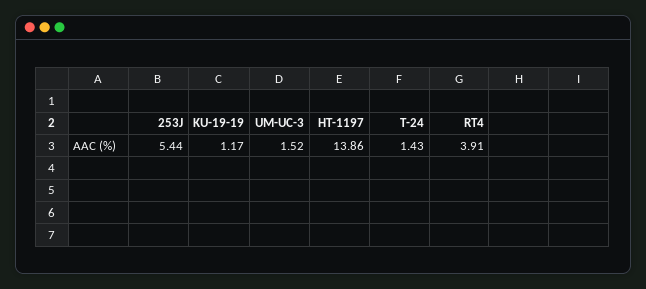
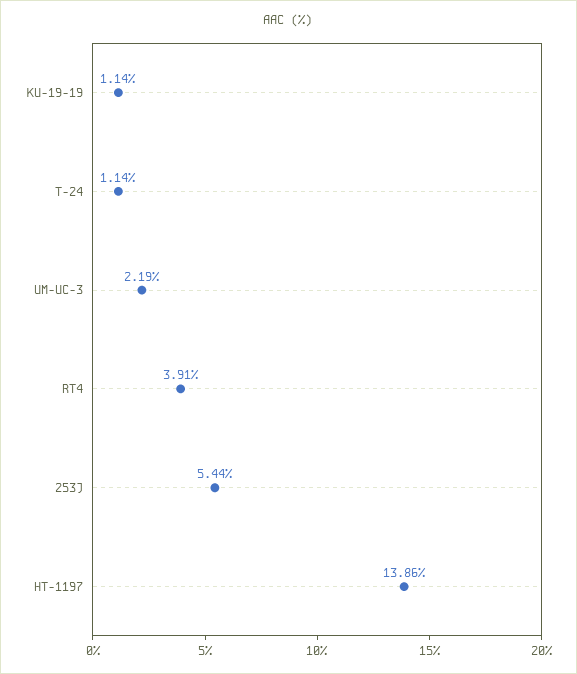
  {
    "253J": 5.44,
-   "KU-19-19": 1.17,
+   "KU-19-19": 1.14,
-   "UM-UC-3": 1.52,
+   "UM-UC-3": 2.19,
    "HT-1197": 13.86,
-   "T-24": 1.43,
+   "T-24": 1.14,
    "RT4": 3.91
  }

